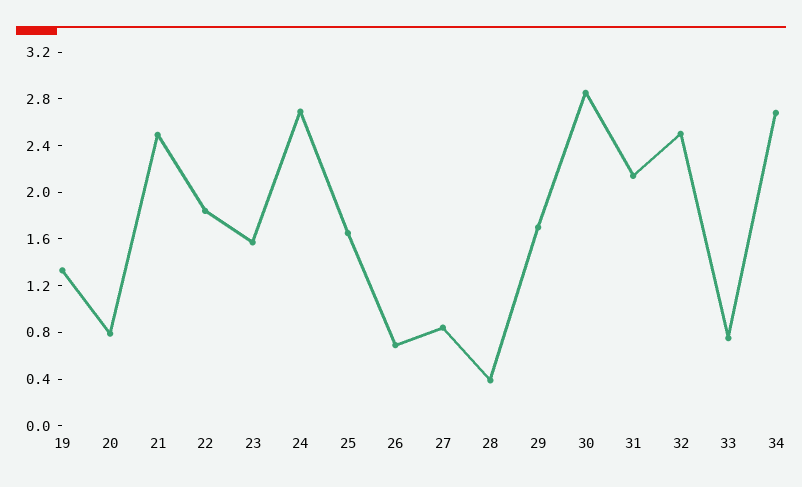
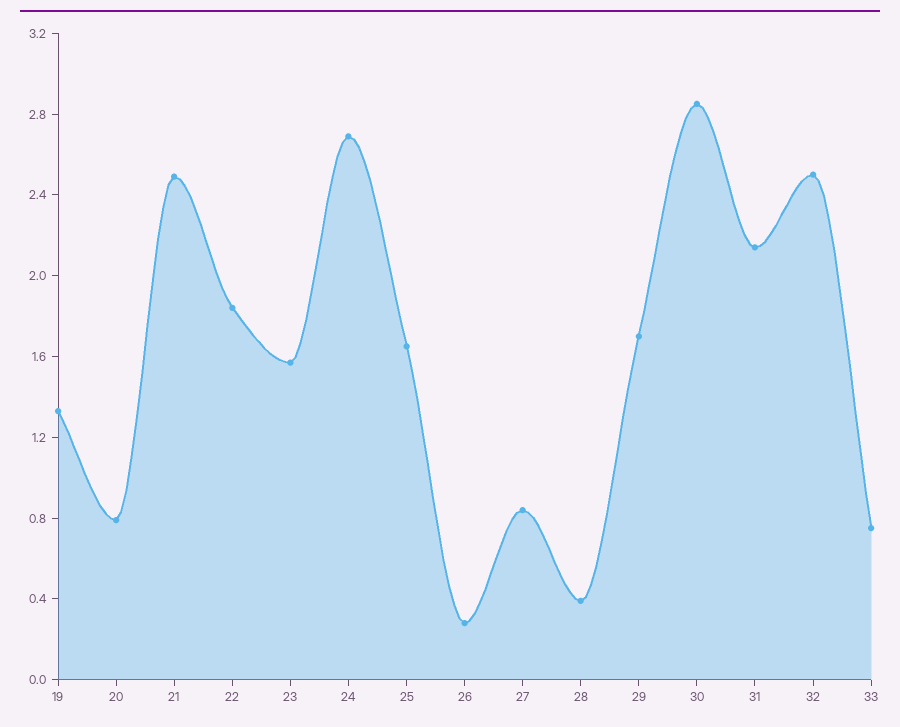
  {
    "19": 1.3,
    "20": 0.8,
    "21": 2.5,
    "22": 1.8,
    "23": 1.6,
    "24": 2.7,
    "25": 1.7,
-   "26": 0.7,
+   "26": 0.3,
    "27": 0.8,
    "28": 0.4,
    "29": 1.7,
    "30": 2.9,
    "31": 2.1,
    "32": 2.5,
-   "33": 0.8,
+   "33": 0.8
-   "34": 2.7
  }

